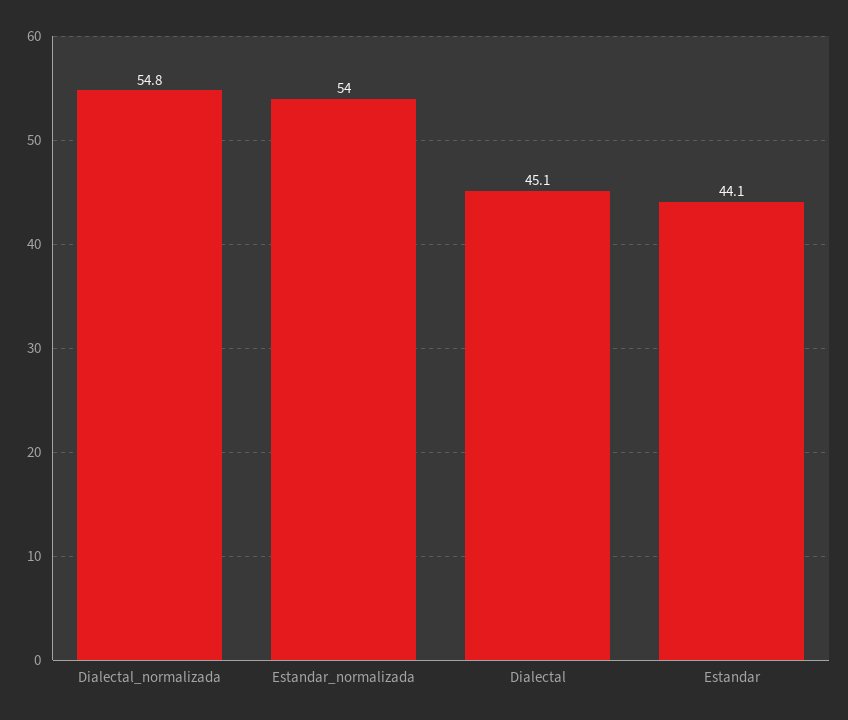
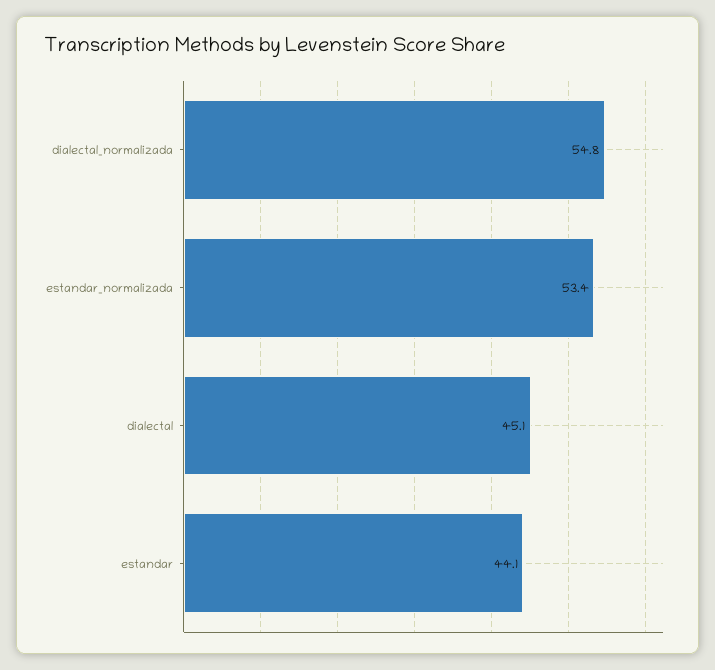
  {
    "Dialectal_normalizada": 54.8,
-   "Estandar_normalizada": 54,
+   "Estandar_normalizada": 53.4,
    "Dialectal": 45.1,
    "Estandar": 44.1
  }

